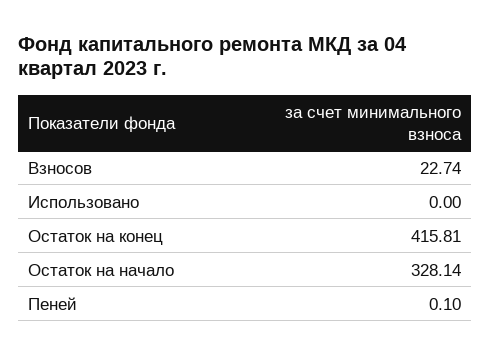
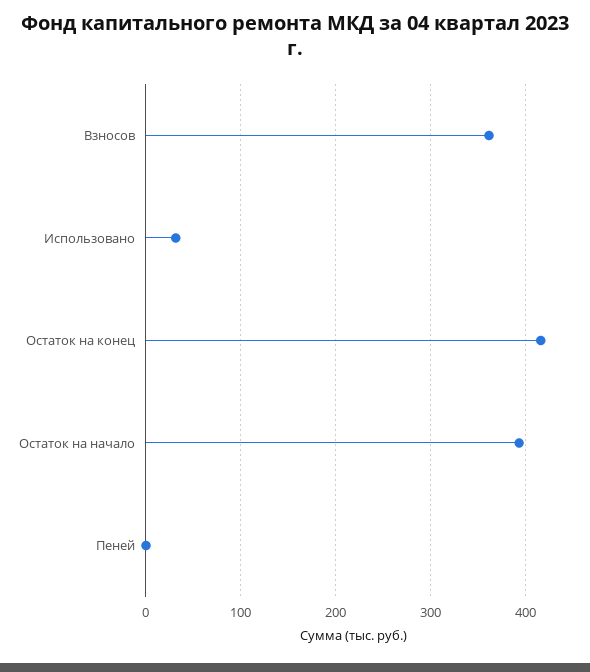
  {
-   "Взносов": 22.74,
+   "Взносов": 360,
-   "Использовано": 0,
+   "Использовано": 30,
    "Остаток на конец": 415.81,
-   "Остаток на начало": 328.14,
+   "Остаток на начало": 390,
    "Пеней": 0.1
  }

